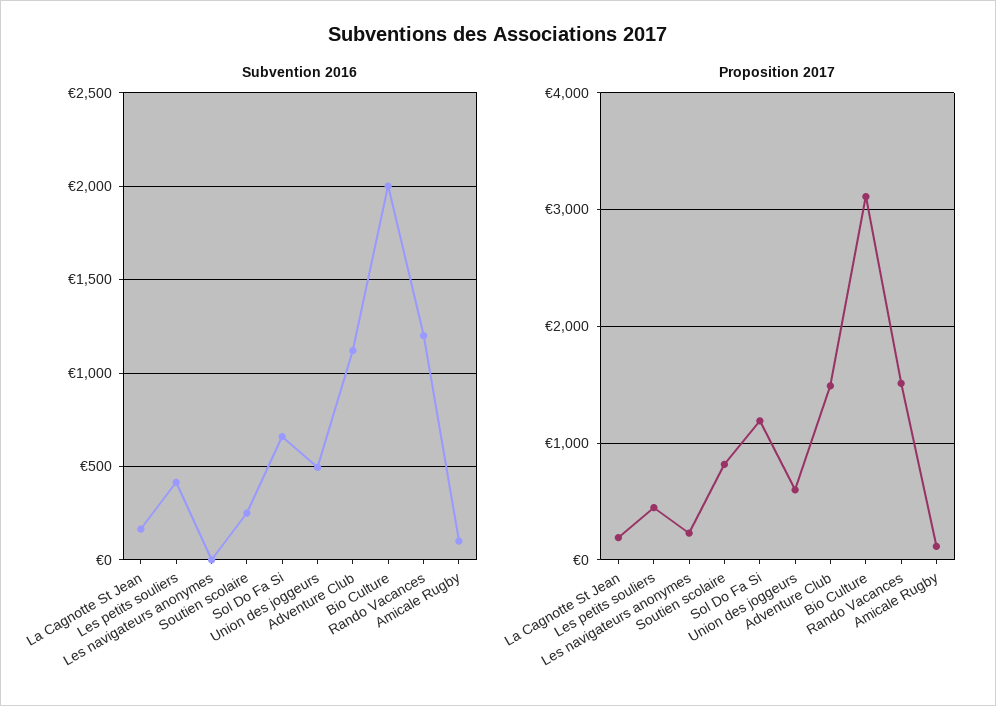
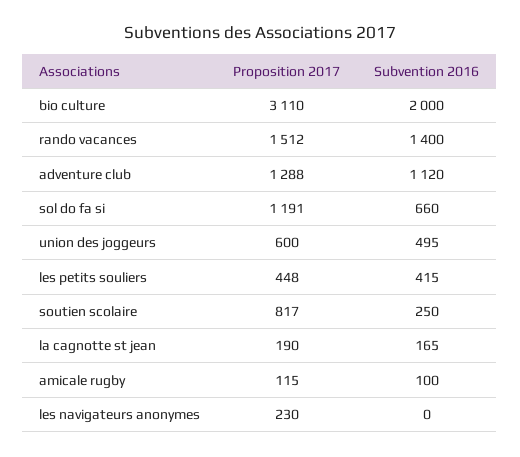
  {
    "Subvention 2016": {
      "La Cagnotte St Jean": 165,
      "Les petits souliers": 415,
      "Les navigateurs anonymes": 0,
      "Soutien scolaire": 250,
      "Sol Do Fa Si": 660,
      "Union des joggeurs": 495,
      "Adventure Club": 1120,
      "Bio Culture": 2000,
-     "Rando Vacances": 1200,
+     "Rando Vacances": 1400,
      "Amicale Rugby": 100
    },
    "Proposition 2017": {
      "La Cagnotte St Jean": 190,
      "Les petits souliers": 448,
      "Les navigateurs anonymes": 230,
      "Soutien scolaire": 817,
      "Sol Do Fa Si": 1191,
      "Union des joggeurs": 600,
-     "Adventure Club": 1500,
+     "Adventure Club": 1288,
      "Bio Culture": 3110,
      "Rando Vacances": 1512,
      "Amicale Rugby": 115
    }
  }

